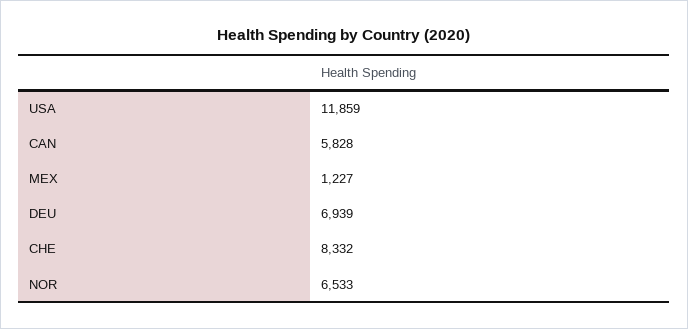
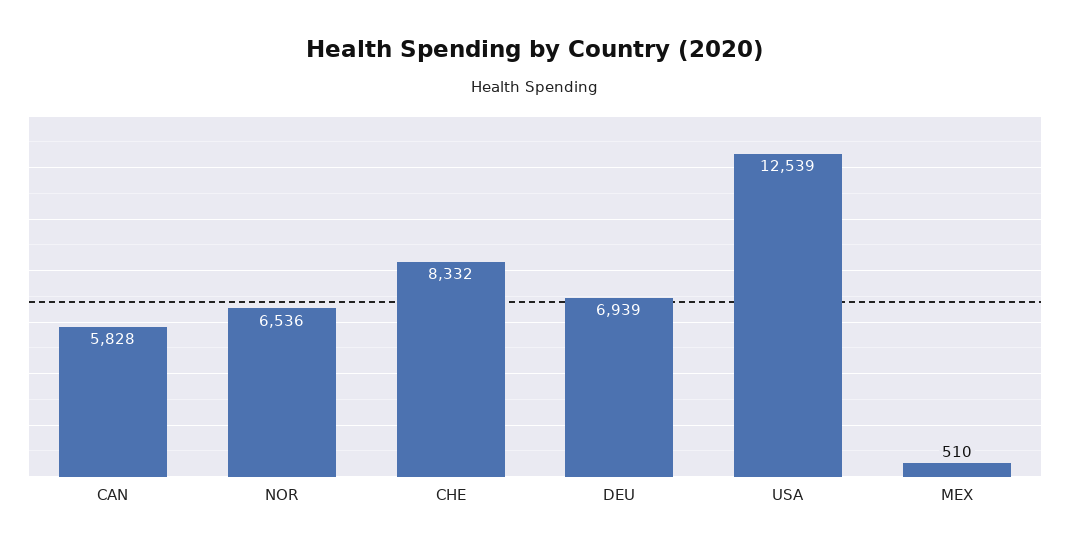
  {
-   "USA": 11859,
+   "USA": 12539,
    "CAN": 5828,
-   "MEX": 1227,
+   "MEX": 510,
    "DEU": 6939,
    "CHE": 8332,
-   "NOR": 6533
+   "NOR": 6536
  }

